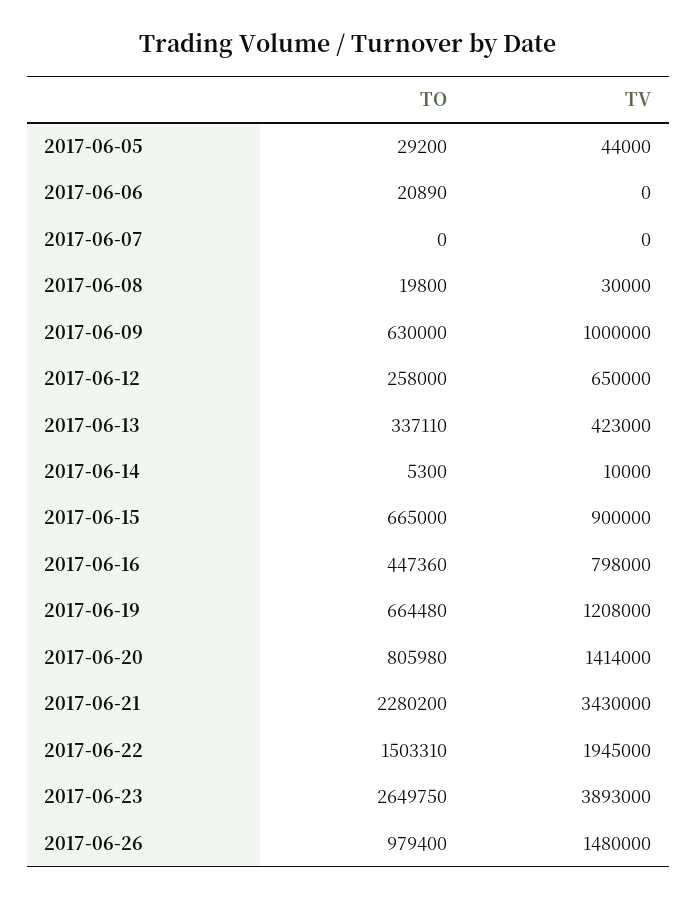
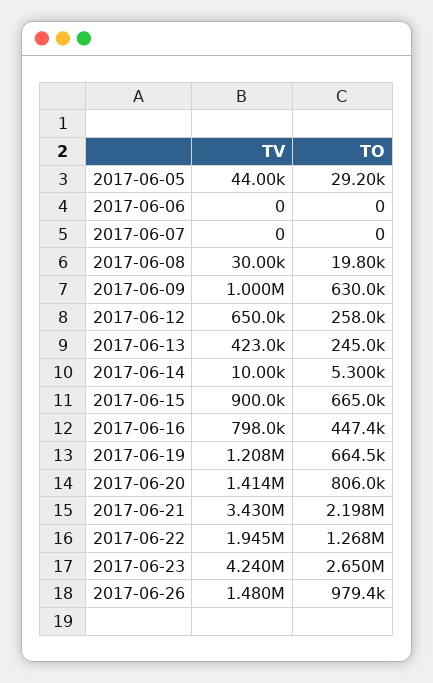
  {
    "TO": {
      "2017-06-05": 29200,
-     "2017-06-06": 20890,
+     "2017-06-06": 0,
      "2017-06-07": 0,
      "2017-06-08": 19800,
      "2017-06-09": 630000,
      "2017-06-12": 258000,
-     "2017-06-13": 337110,
+     "2017-06-13": 245000,
      "2017-06-14": 5300,
      "2017-06-15": 665000,
      "2017-06-16": 447360,
      "2017-06-19": 664480,
      "2017-06-20": 805980,
-     "2017-06-21": 2280200,
+     "2017-06-21": 2198000,
-     "2017-06-22": 1503310,
+     "2017-06-22": 1268000,
      "2017-06-23": 2649750,
      "2017-06-26": 979400
    },
    "TV": {
      "2017-06-05": 44000,
      "2017-06-06": 0,
      "2017-06-07": 0,
      "2017-06-08": 30000,
      "2017-06-09": 1000000,
      "2017-06-12": 650000,
      "2017-06-13": 423000,
      "2017-06-14": 10000,
      "2017-06-15": 900000,
      "2017-06-16": 798000,
      "2017-06-19": 1208000,
      "2017-06-20": 1414000,
      "2017-06-21": 3430000,
      "2017-06-22": 1945000,
-     "2017-06-23": 3893000,
+     "2017-06-23": 4240000,
      "2017-06-26": 1480000
    }
  }

